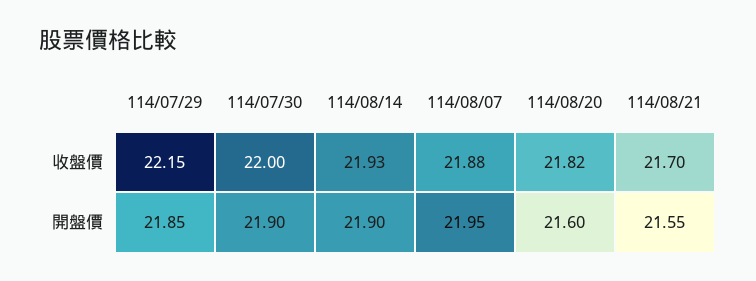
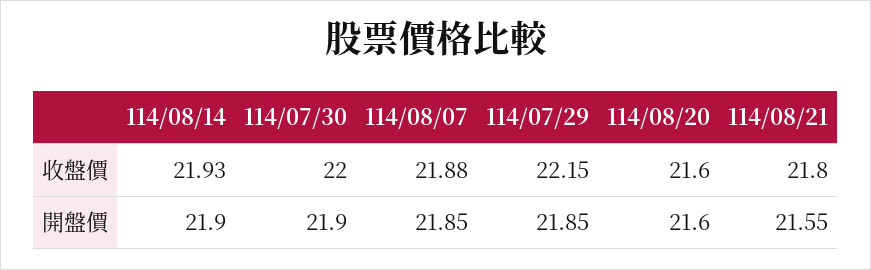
  {
    "114/07/29": {
      "收盤價": 22.15,
      "開盤價": 21.85
    },
    "114/07/30": {
      "收盤價": 22,
      "開盤價": 21.9
    },
    "114/08/14": {
      "收盤價": 21.93,
      "開盤價": 21.9
    },
    "114/08/07": {
      "收盤價": 21.88,
-     "開盤價": 21.95
+     "開盤價": 21.85
    },
    "114/08/20": {
-     "收盤價": 21.82,
+     "收盤價": 21.6,
      "開盤價": 21.6
    },
    "114/08/21": {
-     "收盤價": 21.7,
+     "收盤價": 21.8,
      "開盤價": 21.55
    }
  }

